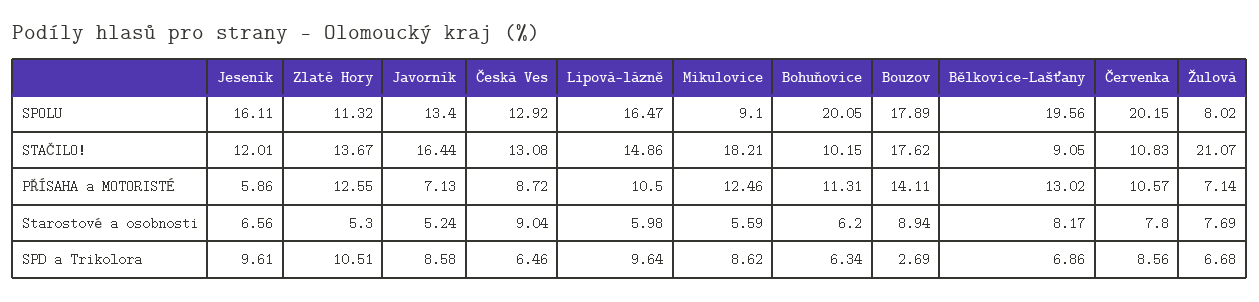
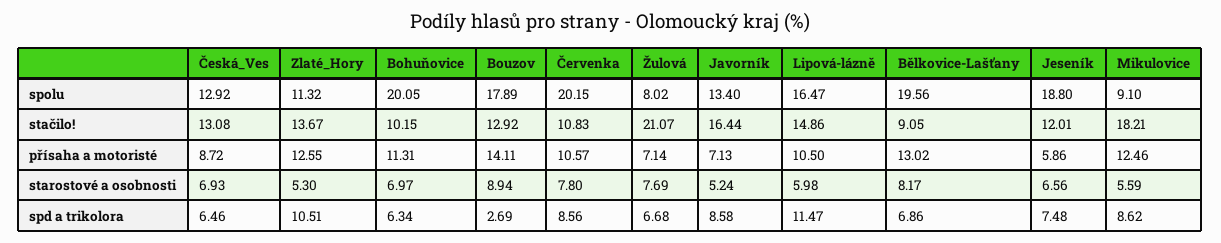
  {
    "Jeseník": {
-     "SPOLU": 16.11,
+     "SPOLU": 18.8,
      "STAČILO!": 12.01,
      "PŘÍSAHA a MOTORISTÉ": 5.86,
      "Starostové a osobnosti": 6.56,
-     "SPD a Trikolora": 9.61
+     "SPD a Trikolora": 7.48
    },
    "Zlaté Hory": {
      "SPOLU": 11.32,
      "STAČILO!": 13.67,
      "PŘÍSAHA a MOTORISTÉ": 12.55,
      "Starostové a osobnosti": 5.3,
      "SPD a Trikolora": 10.51
    },
    "Javorník": {
      "SPOLU": 13.4,
      "STAČILO!": 16.44,
      "PŘÍSAHA a MOTORISTÉ": 7.13,
      "Starostové a osobnosti": 5.24,
      "SPD a Trikolora": 8.58
    },
    "Česká Ves": {
      "SPOLU": 12.92,
      "STAČILO!": 13.08,
      "PŘÍSAHA a MOTORISTÉ": 8.72,
-     "Starostové a osobnosti": 9.04,
+     "Starostové a osobnosti": 6.93,
      "SPD a Trikolora": 6.46
    },
    "Lipová-lázně": {
      "SPOLU": 16.47,
      "STAČILO!": 14.86,
      "PŘÍSAHA a MOTORISTÉ": 10.5,
      "Starostové a osobnosti": 5.98,
-     "SPD a Trikolora": 9.64
+     "SPD a Trikolora": 11.47
    },
    "Mikulovice": {
      "SPOLU": 9.1,
      "STAČILO!": 18.21,
      "PŘÍSAHA a MOTORISTÉ": 12.46,
      "Starostové a osobnosti": 5.59,
      "SPD a Trikolora": 8.62
    },
    "Bohuňovice": {
      "SPOLU": 20.05,
      "STAČILO!": 10.15,
      "PŘÍSAHA a MOTORISTÉ": 11.31,
-     "Starostové a osobnosti": 6.2,
+     "Starostové a osobnosti": 6.97,
      "SPD a Trikolora": 6.34
    },
    "Bouzov": {
      "SPOLU": 17.89,
-     "STAČILO!": 17.62,
+     "STAČILO!": 12.92,
      "PŘÍSAHA a MOTORISTÉ": 14.11,
      "Starostové a osobnosti": 8.94,
      "SPD a Trikolora": 2.69
    },
    "Bělkovice-Lašťany": {
      "SPOLU": 19.56,
      "STAČILO!": 9.05,
      "PŘÍSAHA a MOTORISTÉ": 13.02,
      "Starostové a osobnosti": 8.17,
      "SPD a Trikolora": 6.86
    },
    "Červenka": {
      "SPOLU": 20.15,
      "STAČILO!": 10.83,
      "PŘÍSAHA a MOTORISTÉ": 10.57,
      "Starostové a osobnosti": 7.8,
      "SPD a Trikolora": 8.56
    },
    "Žulová": {
      "SPOLU": 8.02,
      "STAČILO!": 21.07,
      "PŘÍSAHA a MOTORISTÉ": 7.14,
      "Starostové a osobnosti": 7.69,
      "SPD a Trikolora": 6.68
    }
  }

